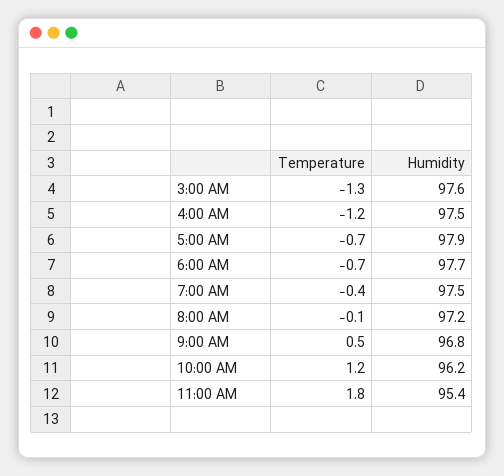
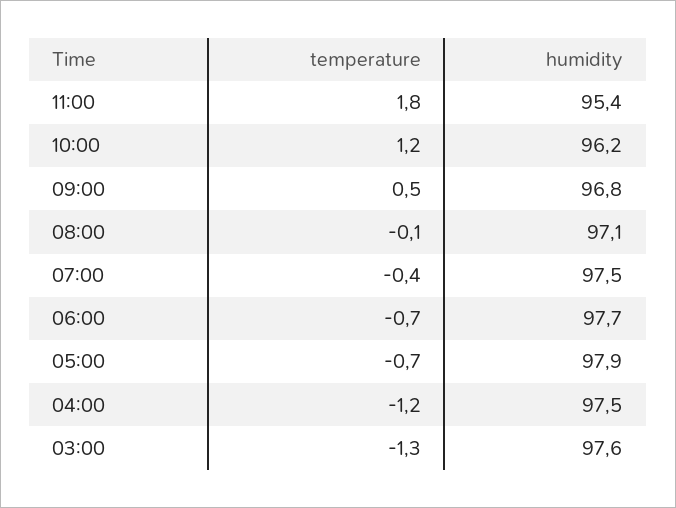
  {
    "Temperature": {
      "3:00 AM": -1.3,
      "4:00 AM": -1.2,
      "5:00 AM": -0.7,
      "6:00 AM": -0.7,
      "7:00 AM": -0.4,
      "8:00 AM": -0.1,
      "9:00 AM": 0.5,
      "10:00 AM": 1.2,
      "11:00 AM": 1.8
    },
    "Humidity": {
      "3:00 AM": 97.6,
      "4:00 AM": 97.5,
      "5:00 AM": 97.9,
      "6:00 AM": 97.7,
      "7:00 AM": 97.5,
-     "8:00 AM": 97.2,
+     "8:00 AM": 97.1,
      "9:00 AM": 96.8,
      "10:00 AM": 96.2,
      "11:00 AM": 95.4
    }
  }

